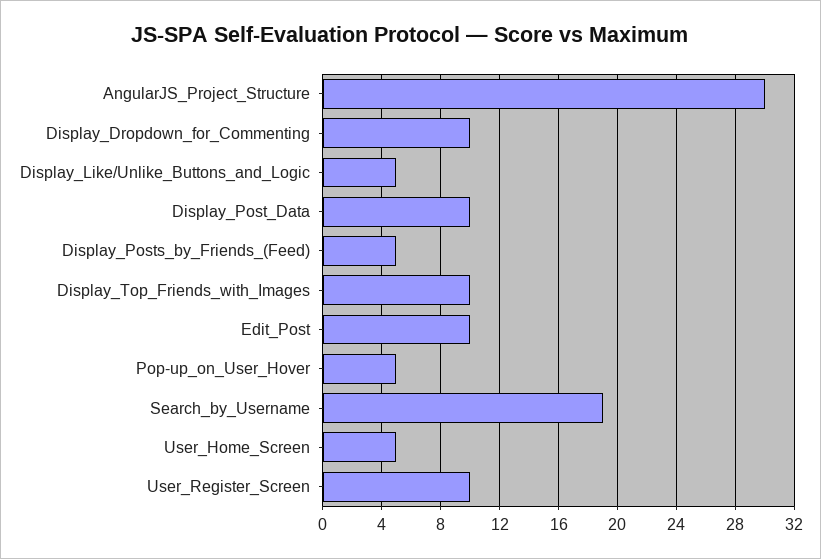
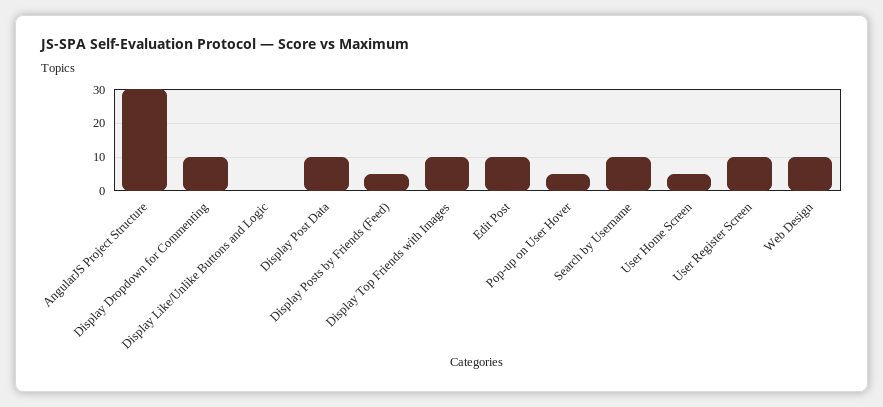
  {
    "AngularJS_Project_Structure": 30,
    "Display_Dropdown_for_Commenting": 10,
-   "Display_Like/Unlike_Buttons_and_Logic": 5,
+   "Display_Like/Unlike_Buttons_and_Logic": 0,
    "Display_Post_Data": 10,
    "Display_Posts_by_Friends_(Feed)": 5,
    "Display_Top_Friends_with_Images": 10,
    "Edit_Post": 10,
    "Pop-up_on_User_Hover": 5,
-   "Search_by_Username": 19,
+   "Search_by_Username": 10,
    "User_Home_Screen": 5,
-   "User_Register_Screen": 10
+   "User_Register_Screen": 10,
+   "Web Design": 10
  }

